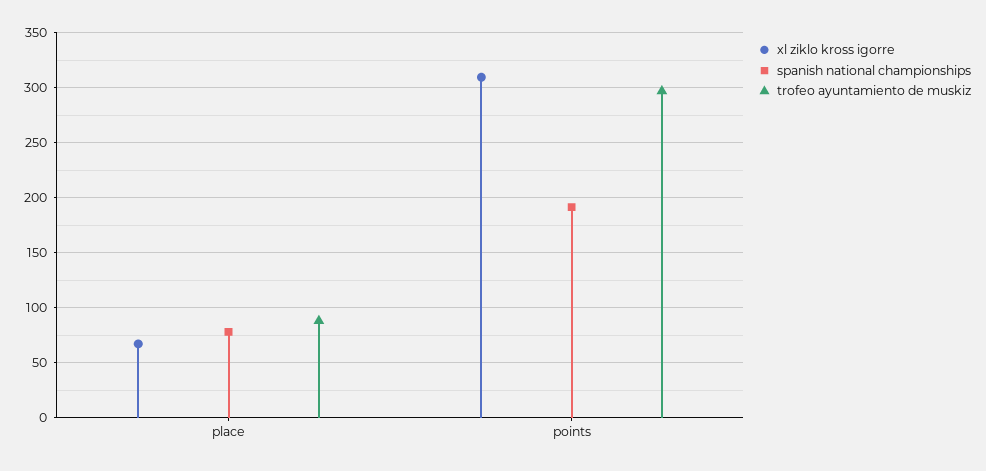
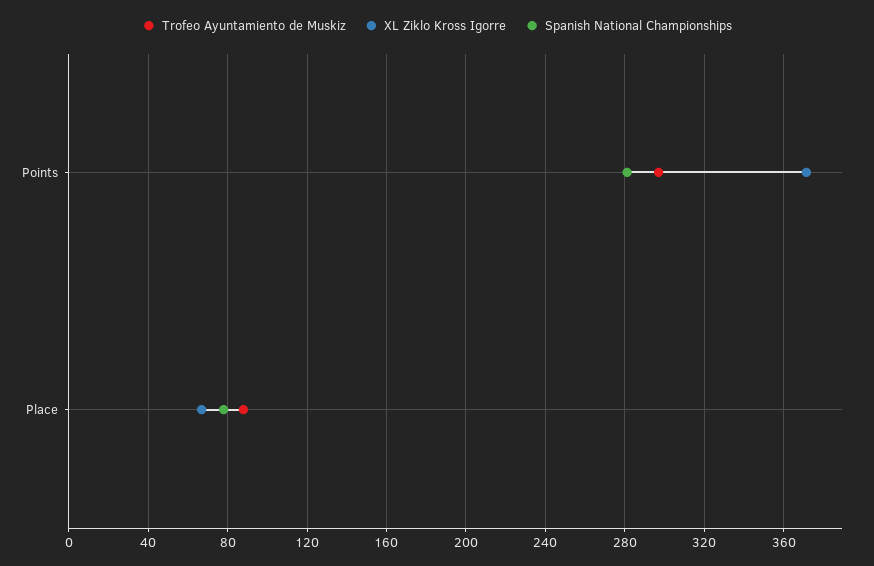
  {
    "xl ziklo kross igorre": {
      "place": 65,
-     "points": 310
+     "points": 370
    },
    "spanish national championships": {
      "place": 80,
-     "points": 190
+     "points": 280
    },
    "trofeo ayuntamiento de muskiz": {
      "place": 90,
      "points": 295
    }
  }

